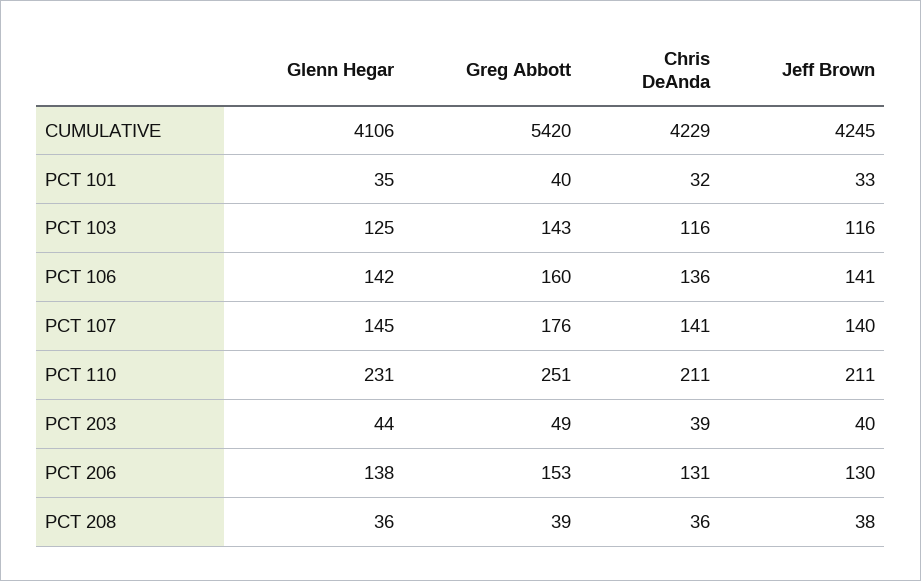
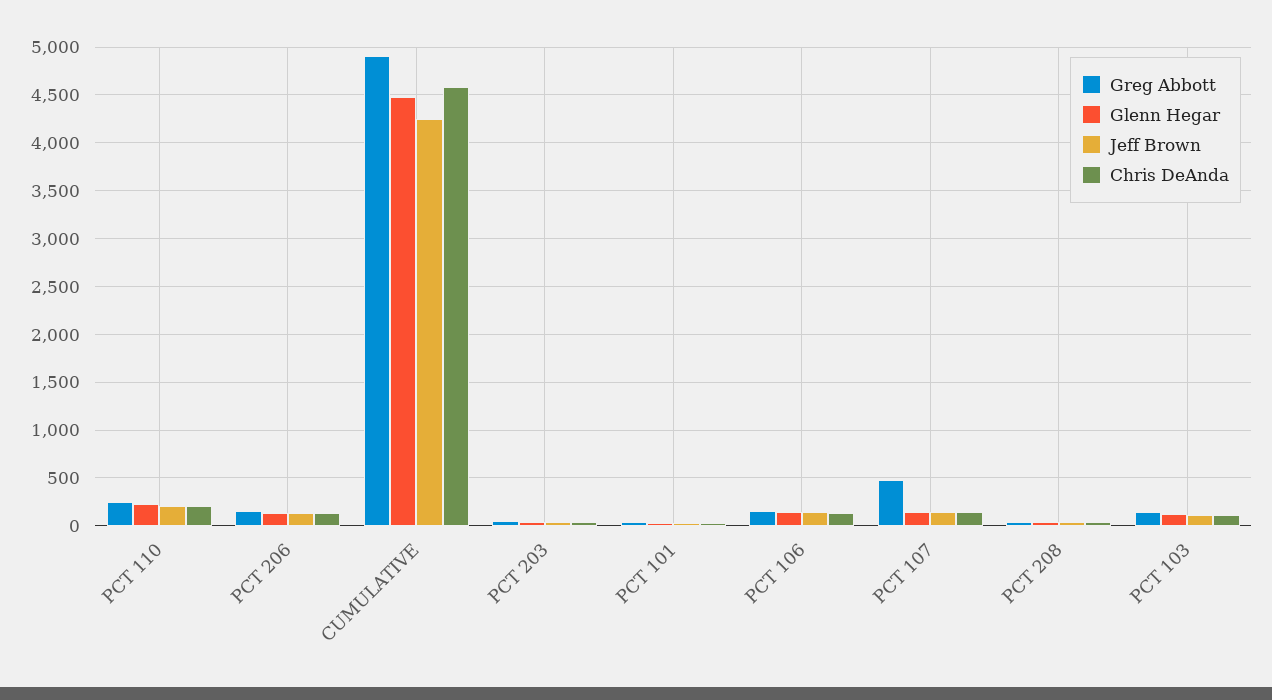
  {
    "Glenn Hegar": {
-     "CUMULATIVE": 4106,
+     "CUMULATIVE": 4500,
      "PCT 101": 35,
      "PCT 103": 125,
      "PCT 106": 142,
      "PCT 107": 145,
      "PCT 110": 231,
      "PCT 203": 44,
      "PCT 206": 138,
      "PCT 208": 36
    },
    "Greg Abbott": {
-     "CUMULATIVE": 5420,
+     "CUMULATIVE": 4900,
      "PCT 101": 40,
      "PCT 103": 143,
      "PCT 106": 160,
-     "PCT 107": 176,
+     "PCT 107": 500,
      "PCT 110": 251,
      "PCT 203": 49,
      "PCT 206": 153,
      "PCT 208": 39
    },
    "Chris DeAnda": {
-     "CUMULATIVE": 4229,
+     "CUMULATIVE": 4600,
      "PCT 101": 32,
      "PCT 103": 116,
      "PCT 106": 136,
      "PCT 107": 141,
      "PCT 110": 211,
      "PCT 203": 39,
      "PCT 206": 131,
      "PCT 208": 36
    },
    "Jeff Brown": {
      "CUMULATIVE": 4245,
      "PCT 101": 33,
      "PCT 103": 116,
      "PCT 106": 141,
      "PCT 107": 140,
      "PCT 110": 211,
      "PCT 203": 40,
      "PCT 206": 130,
      "PCT 208": 38
    }
  }

